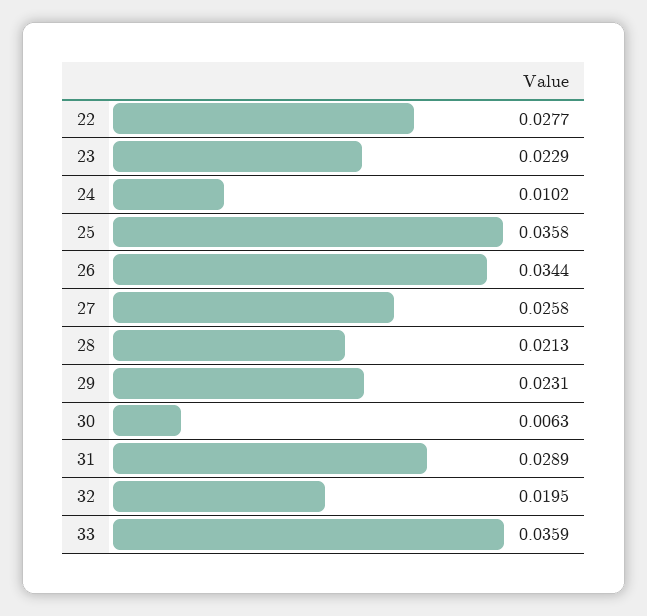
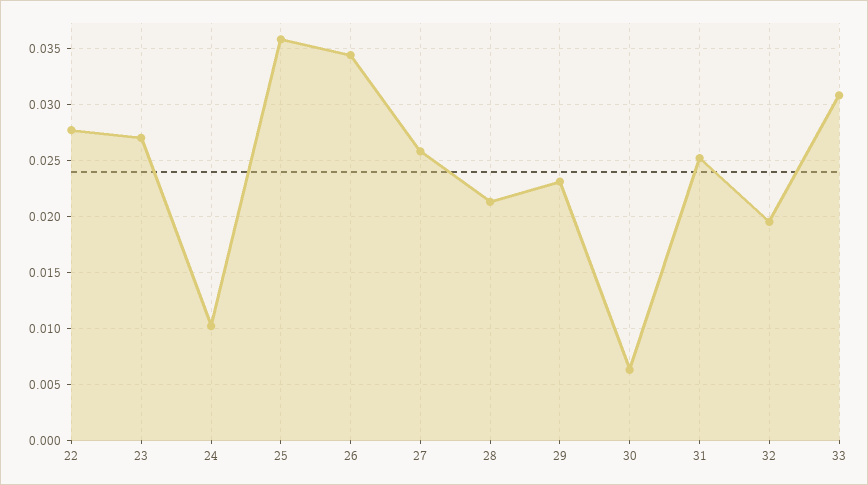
  {
    "22": 0.0277,
-   "23": 0.0229,
+   "23": 0.027,
    "24": 0.0102,
    "25": 0.0358,
    "26": 0.0344,
    "27": 0.0258,
    "28": 0.0213,
    "29": 0.0231,
    "30": 0.0063,
-   "31": 0.0289,
+   "31": 0.025,
    "32": 0.0195,
-   "33": 0.0359
+   "33": 0.031
  }

